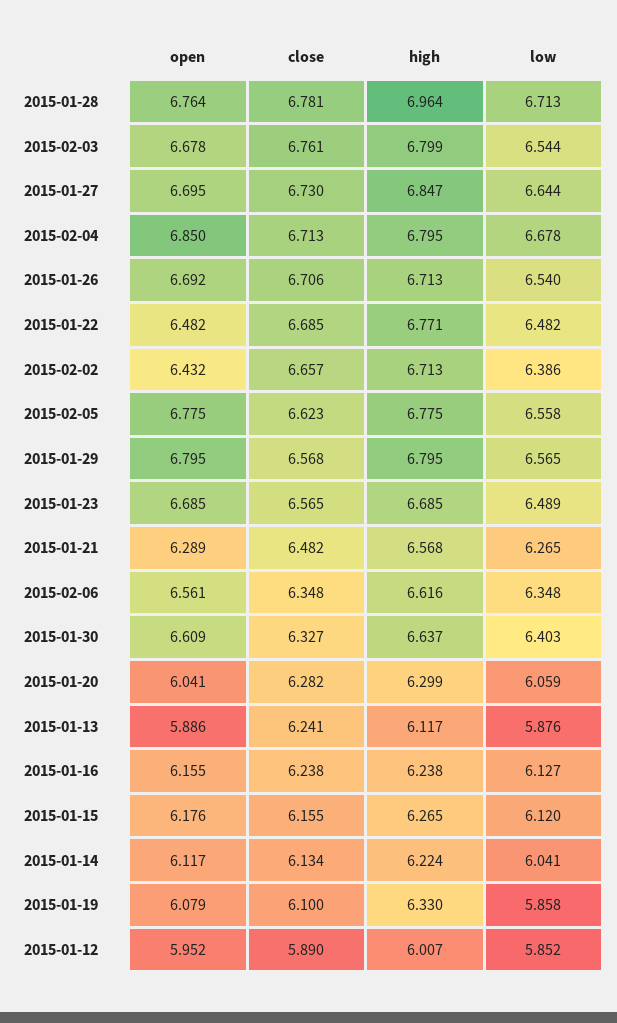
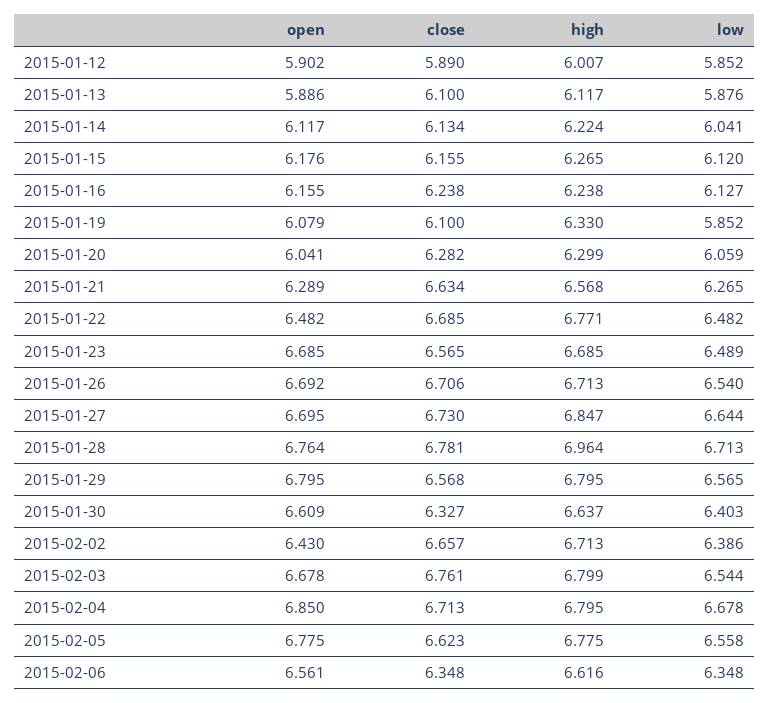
  {
    "open": {
      "2015-01-28": 6.764,
      "2015-02-03": 6.678,
      "2015-01-27": 6.695,
      "2015-02-04": 6.85,
      "2015-01-26": 6.692,
      "2015-01-22": 6.482,
-     "2015-02-02": 6.432,
+     "2015-02-02": 6.43,
      "2015-02-05": 6.775,
      "2015-01-29": 6.795,
      "2015-01-23": 6.685,
      "2015-01-21": 6.289,
      "2015-02-06": 6.561,
      "2015-01-30": 6.609,
      "2015-01-20": 6.041,
      "2015-01-13": 5.886,
      "2015-01-16": 6.155,
      "2015-01-15": 6.176,
      "2015-01-14": 6.117,
      "2015-01-19": 6.079,
-     "2015-01-12": 5.952
+     "2015-01-12": 5.902
    },
    "close": {
      "2015-01-28": 6.781,
      "2015-02-03": 6.761,
      "2015-01-27": 6.73,
      "2015-02-04": 6.713,
      "2015-01-26": 6.706,
      "2015-01-22": 6.685,
      "2015-02-02": 6.657,
      "2015-02-05": 6.623,
      "2015-01-29": 6.568,
      "2015-01-23": 6.565,
-     "2015-01-21": 6.482,
+     "2015-01-21": 6.634,
      "2015-02-06": 6.348,
      "2015-01-30": 6.327,
      "2015-01-20": 6.282,
-     "2015-01-13": 6.241,
+     "2015-01-13": 6.1,
      "2015-01-16": 6.238,
      "2015-01-15": 6.155,
      "2015-01-14": 6.134,
      "2015-01-19": 6.1,
      "2015-01-12": 5.89
    },
    "high": {
      "2015-01-28": 6.964,
      "2015-02-03": 6.799,
      "2015-01-27": 6.847,
      "2015-02-04": 6.795,
      "2015-01-26": 6.713,
      "2015-01-22": 6.771,
      "2015-02-02": 6.713,
      "2015-02-05": 6.775,
      "2015-01-29": 6.795,
      "2015-01-23": 6.685,
      "2015-01-21": 6.568,
      "2015-02-06": 6.616,
      "2015-01-30": 6.637,
      "2015-01-20": 6.299,
      "2015-01-13": 6.117,
      "2015-01-16": 6.238,
      "2015-01-15": 6.265,
      "2015-01-14": 6.224,
      "2015-01-19": 6.33,
      "2015-01-12": 6.007
    },
    "low": {
      "2015-01-28": 6.713,
      "2015-02-03": 6.544,
      "2015-01-27": 6.644,
      "2015-02-04": 6.678,
      "2015-01-26": 6.54,
      "2015-01-22": 6.482,
      "2015-02-02": 6.386,
      "2015-02-05": 6.558,
      "2015-01-29": 6.565,
      "2015-01-23": 6.489,
      "2015-01-21": 6.265,
      "2015-02-06": 6.348,
      "2015-01-30": 6.403,
      "2015-01-20": 6.059,
      "2015-01-13": 5.876,
      "2015-01-16": 6.127,
      "2015-01-15": 6.12,
      "2015-01-14": 6.041,
-     "2015-01-19": 5.858,
+     "2015-01-19": 5.852,
      "2015-01-12": 5.852
    }
  }

